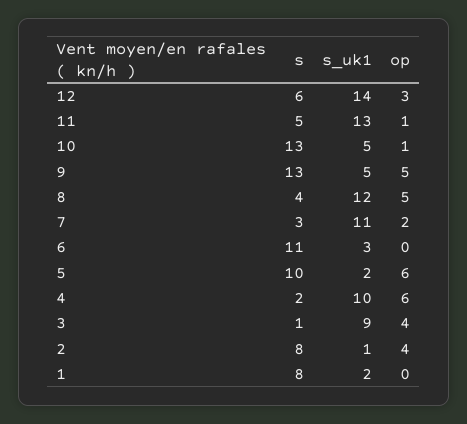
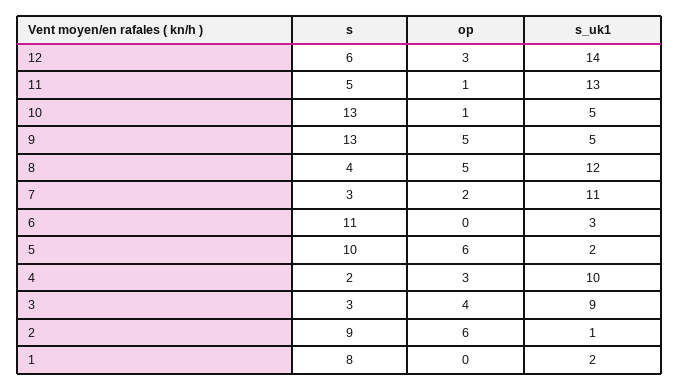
  {
    "s": {
      "12": 6,
      "11": 5,
      "10": 13,
      "9": 13,
      "8": 4,
      "7": 3,
      "6": 11,
      "5": 10,
      "4": 2,
-     "3": 1,
+     "3": 3,
-     "2": 8,
+     "2": 9,
      "1": 8
    },
    "s_uk1": {
      "12": 14,
      "11": 13,
      "10": 5,
      "9": 5,
      "8": 12,
      "7": 11,
      "6": 3,
      "5": 2,
      "4": 10,
      "3": 9,
      "2": 1,
      "1": 2
    },
    "op": {
      "12": 3,
      "11": 1,
      "10": 1,
      "9": 5,
      "8": 5,
      "7": 2,
      "6": 0,
      "5": 6,
-     "4": 6,
+     "4": 3,
      "3": 4,
-     "2": 4,
+     "2": 6,
      "1": 0
    }
  }

